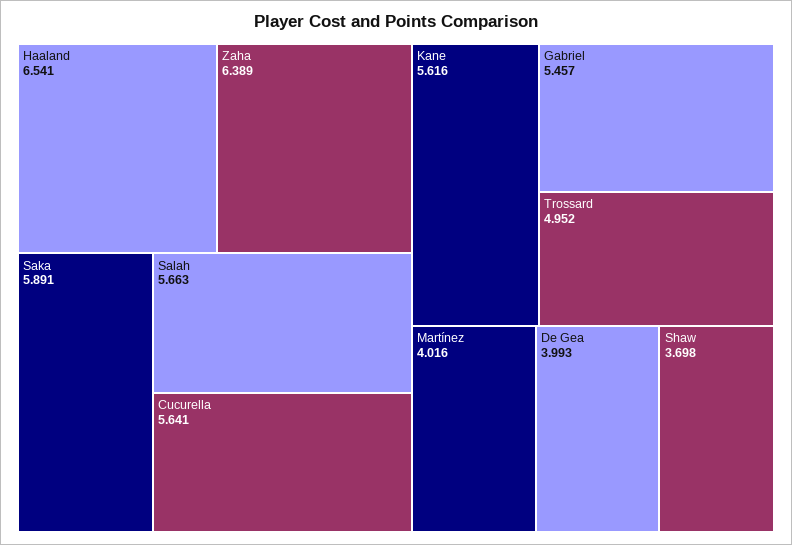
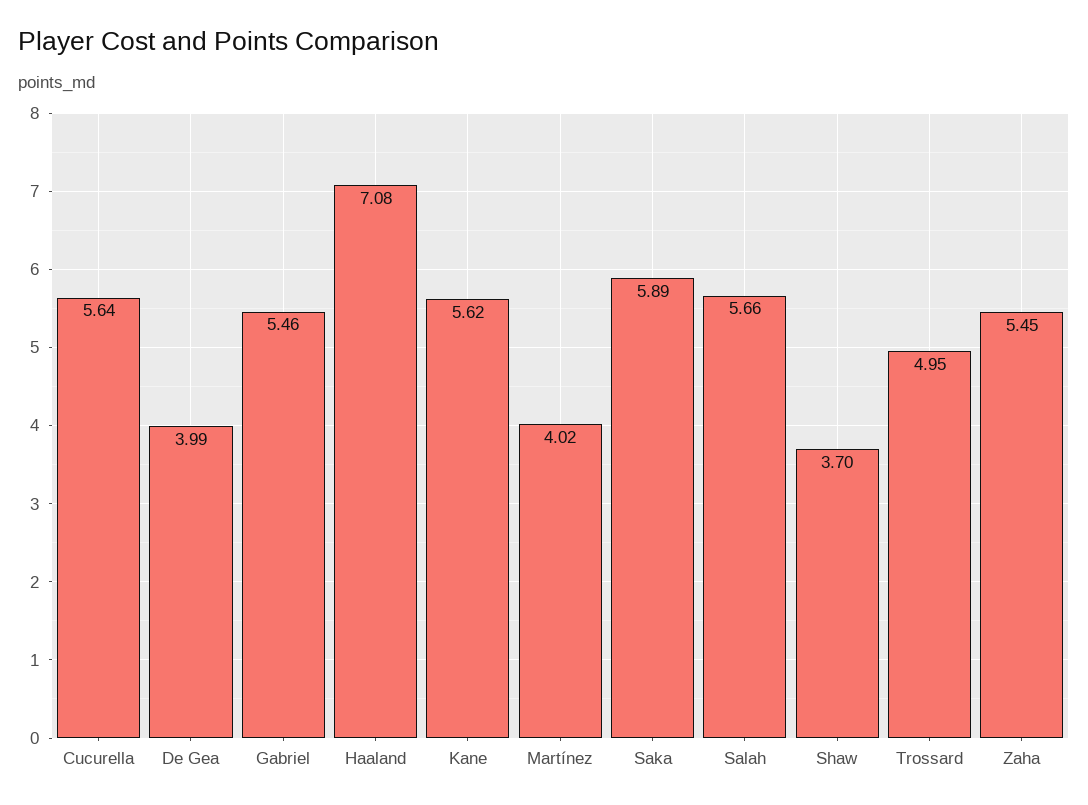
  {
-   "Haaland": 6.541,
+   "Haaland": 7.08,
-   "Zaha": 6.389,
+   "Zaha": 5.45,
    "Saka": 5.891,
    "Salah": 5.663,
    "Cucurella": 5.641,
    "Kane": 5.616,
    "Gabriel": 5.457,
    "Trossard": 4.952,
    "Martínez": 4.016,
    "De Gea": 3.993,
    "Shaw": 3.698
  }

